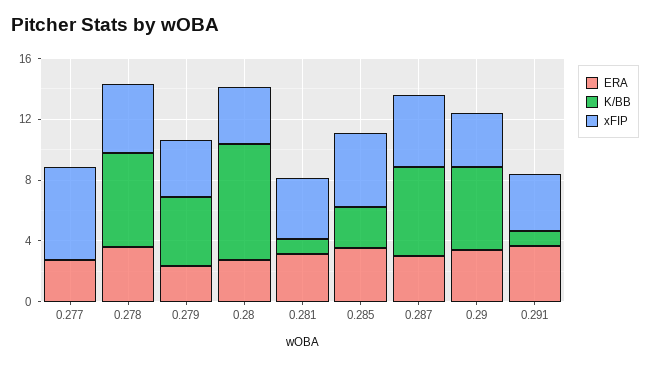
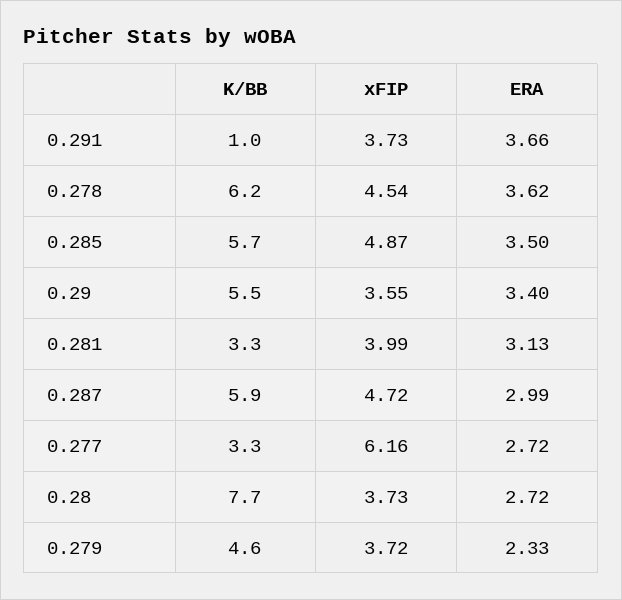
  {
    "ERA": {
      "0.277": 2.72,
      "0.278": 3.62,
      "0.279": 2.33,
      "0.28": 2.72,
      "0.281": 3.13,
      "0.285": 3.5,
      "0.287": 2.99,
      "0.29": 3.4,
      "0.291": 3.66
    },
    "K/BB": {
-     "0.277": 0,
+     "0.277": 3.3,
      "0.278": 6.2,
      "0.279": 4.6,
      "0.28": 7.7,
-     "0.281": 1,
+     "0.281": 3.3,
-     "0.285": 3,
+     "0.285": 5.7,
      "0.287": 5.9,
      "0.29": 5.5,
      "0.291": 1
    },
    "xFIP": {
      "0.277": 6.16,
      "0.278": 4.54,
      "0.279": 3.72,
      "0.28": 3.73,
      "0.281": 3.99,
      "0.285": 4.87,
      "0.287": 4.72,
      "0.29": 3.55,
      "0.291": 3.73
    }
  }

